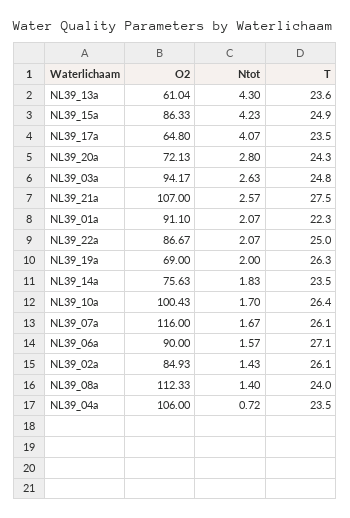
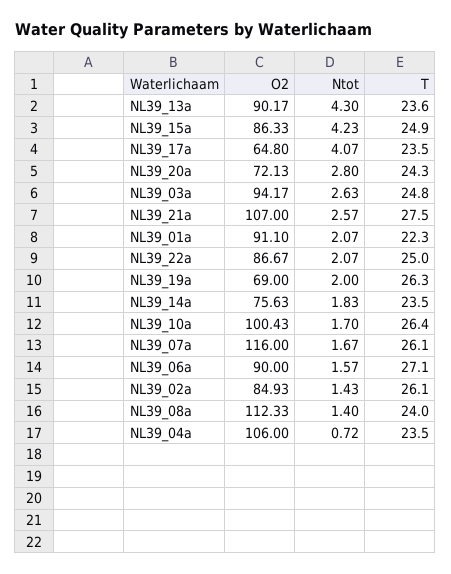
  {
    "O2": {
-     "NL39_13a": 61.04,
+     "NL39_13a": 90.17,
      "NL39_15a": 86.33,
      "NL39_17a": 64.8,
      "NL39_20a": 72.13,
      "NL39_03a": 94.17,
      "NL39_21a": 107,
      "NL39_01a": 91.1,
      "NL39_22a": 86.67,
      "NL39_19a": 69,
      "NL39_14a": 75.63,
      "NL39_10a": 100.43,
      "NL39_07a": 116,
      "NL39_06a": 90,
      "NL39_02a": 84.93,
      "NL39_08a": 112.33,
      "NL39_04a": 106
    },
    "Ntot": {
      "NL39_13a": 4.3,
      "NL39_15a": 4.23,
      "NL39_17a": 4.07,
      "NL39_20a": 2.8,
      "NL39_03a": 2.63,
      "NL39_21a": 2.57,
      "NL39_01a": 2.07,
      "NL39_22a": 2.07,
      "NL39_19a": 2,
      "NL39_14a": 1.83,
      "NL39_10a": 1.7,
      "NL39_07a": 1.67,
      "NL39_06a": 1.57,
      "NL39_02a": 1.43,
      "NL39_08a": 1.4,
      "NL39_04a": 0.72
    },
    "T": {
      "NL39_13a": 23.6,
      "NL39_15a": 24.9,
      "NL39_17a": 23.5,
      "NL39_20a": 24.3,
      "NL39_03a": 24.8,
      "NL39_21a": 27.5,
      "NL39_01a": 22.3,
      "NL39_22a": 25,
      "NL39_19a": 26.3,
      "NL39_14a": 23.5,
      "NL39_10a": 26.4,
      "NL39_07a": 26.1,
      "NL39_06a": 27.1,
      "NL39_02a": 26.1,
      "NL39_08a": 24,
      "NL39_04a": 23.5
    }
  }

